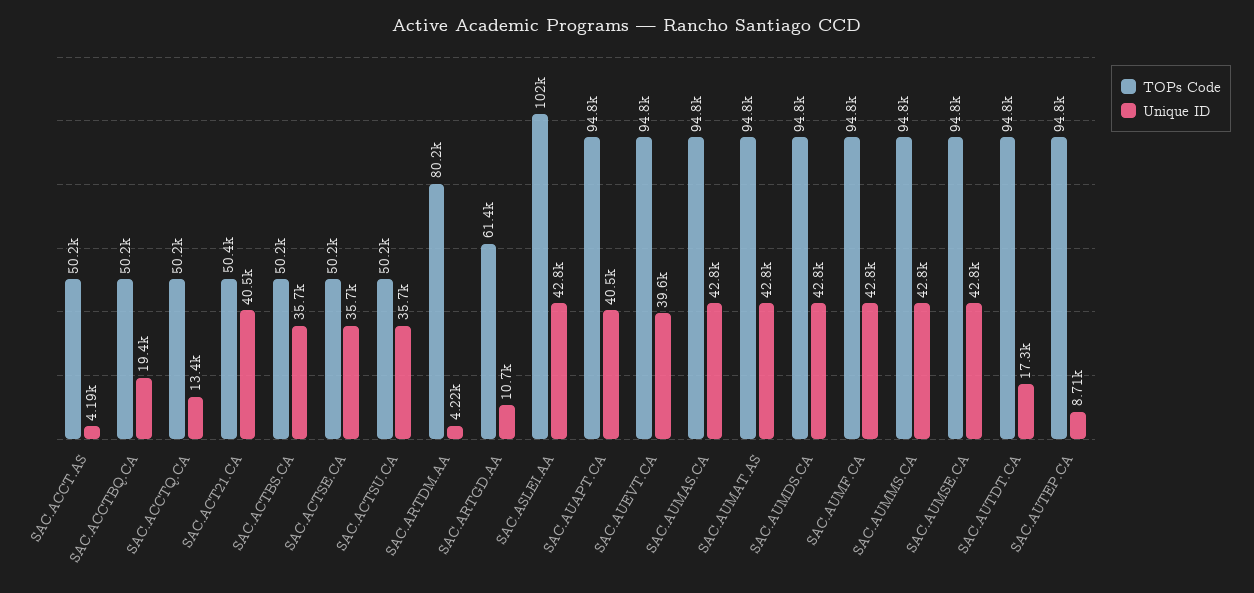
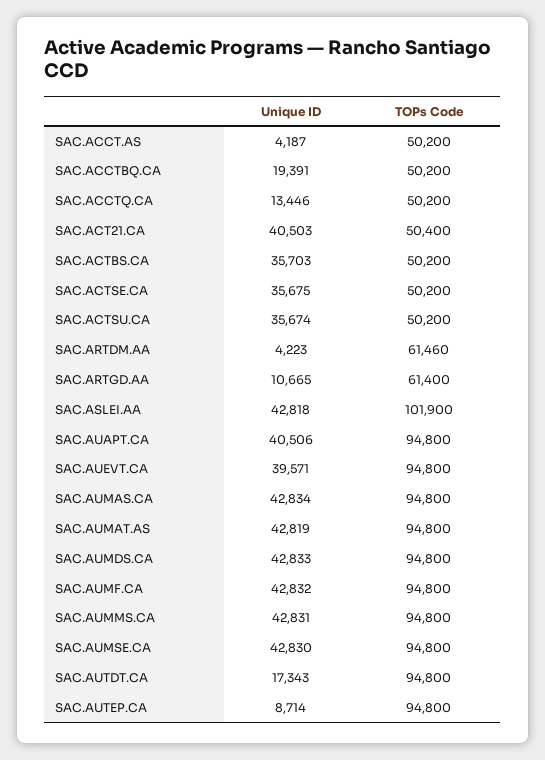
  {
    "TOPs Code": {
      "SAC.ACCT.AS": 50200,
      "SAC.ACCTBQ.CA": 50200,
      "SAC.ACCTQ.CA": 50200,
      "SAC.ACT21.CA": 50400,
      "SAC.ACTBS.CA": 50200,
      "SAC.ACTSE.CA": 50200,
      "SAC.ACTSU.CA": 50200,
-     "SAC.ARTDM.AA": 80200,
+     "SAC.ARTDM.AA": 61460,
      "SAC.ARTGD.AA": 61400,
      "SAC.ASLEI.AA": 101900,
      "SAC.AUAPT.CA": 94800,
      "SAC.AUEVT.CA": 94800,
      "SAC.AUMAS.CA": 94800,
      "SAC.AUMAT.AS": 94800,
      "SAC.AUMDS.CA": 94800,
      "SAC.AUMF.CA": 94800,
      "SAC.AUMMS.CA": 94800,
      "SAC.AUMSE.CA": 94800,
      "SAC.AUTDT.CA": 94800,
      "SAC.AUTEP.CA": 94800
    },
    "Unique ID": {
      "SAC.ACCT.AS": 4187,
      "SAC.ACCTBQ.CA": 19391,
      "SAC.ACCTQ.CA": 13446,
      "SAC.ACT21.CA": 40503,
      "SAC.ACTBS.CA": 35703,
      "SAC.ACTSE.CA": 35675,
      "SAC.ACTSU.CA": 35674,
      "SAC.ARTDM.AA": 4223,
      "SAC.ARTGD.AA": 10665,
      "SAC.ASLEI.AA": 42818,
      "SAC.AUAPT.CA": 40506,
      "SAC.AUEVT.CA": 39571,
      "SAC.AUMAS.CA": 42834,
      "SAC.AUMAT.AS": 42819,
      "SAC.AUMDS.CA": 42833,
      "SAC.AUMF.CA": 42832,
      "SAC.AUMMS.CA": 42831,
      "SAC.AUMSE.CA": 42830,
      "SAC.AUTDT.CA": 17343,
      "SAC.AUTEP.CA": 8714
    }
  }

